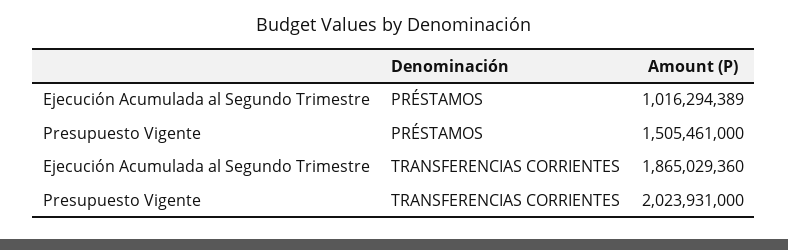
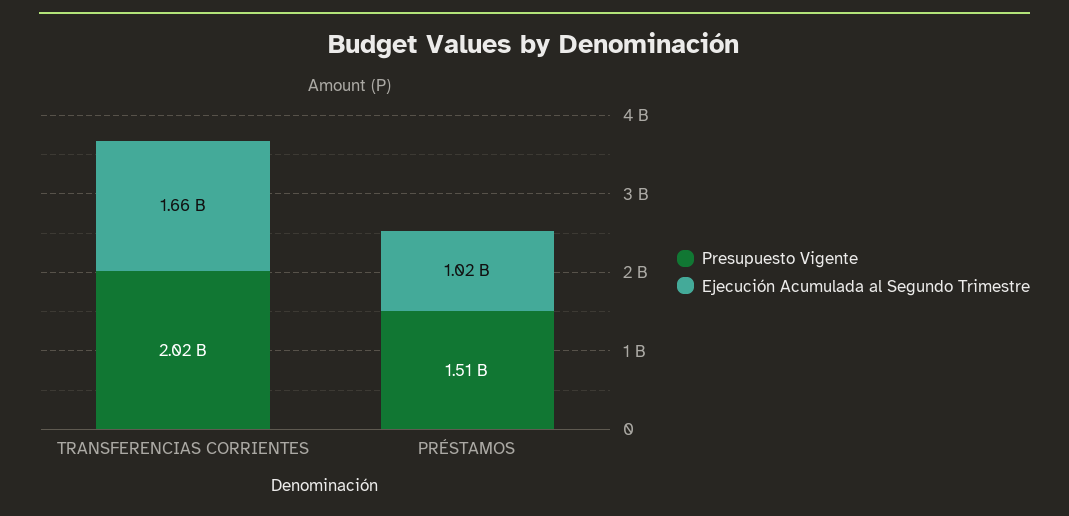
  {
    "Ejecución Acumulada al Segundo Trimestre": {
      "PRÉSTAMOS": 1016294389,
-     "TRANSFERENCIAS CORRIENTES": 1865029360
+     "TRANSFERENCIAS CORRIENTES": 1660000000
    },
    "Presupuesto Vigente": {
      "PRÉSTAMOS": 1505461000,
      "TRANSFERENCIAS CORRIENTES": 2023931000
    }
  }

